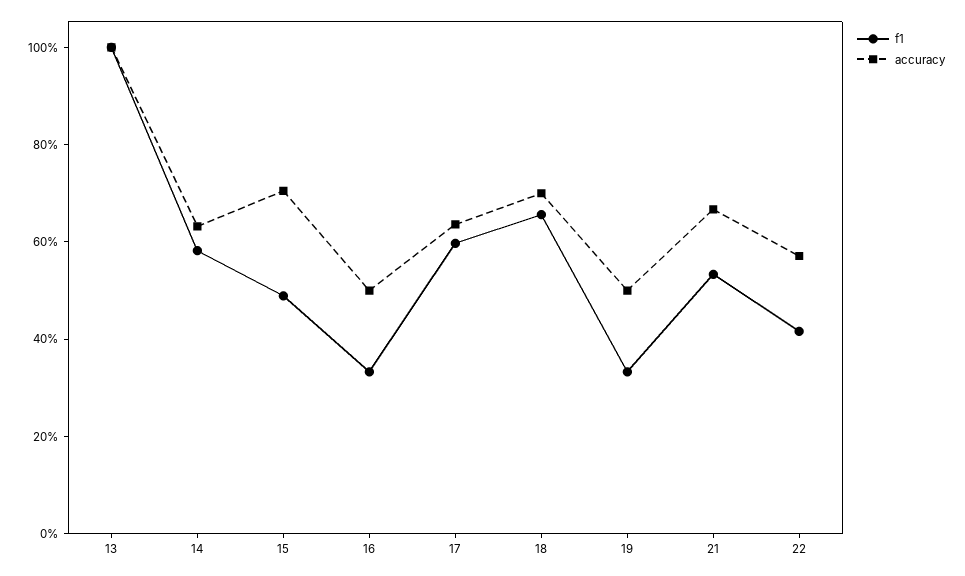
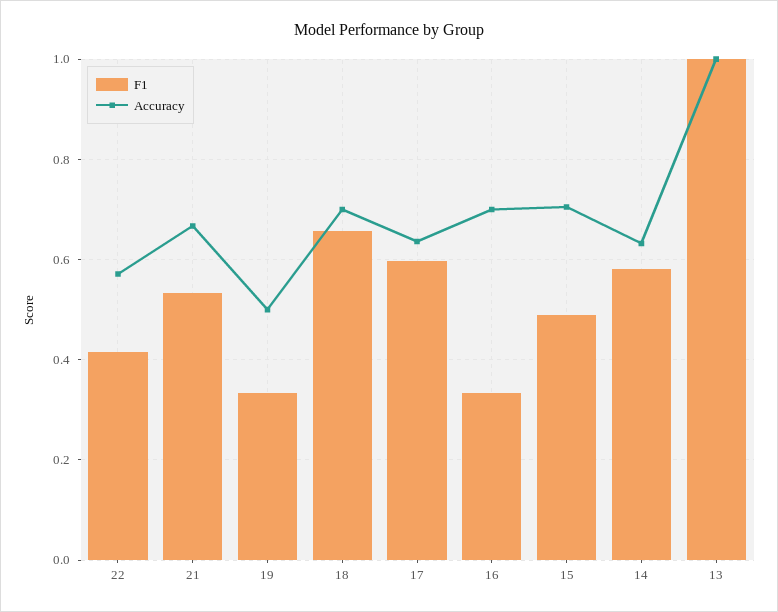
  {
    "f1": {
      "13": 1,
      "14": 0.58,
      "15": 0.48,
      "16": 0.34,
      "17": 0.6,
      "18": 0.66,
      "19": 0.34,
      "21": 0.54,
      "22": 0.42
    },
    "accuracy": {
      "13": 1,
      "14": 0.64,
      "15": 0.7,
-     "16": 0.5,
+     "16": 0.7,
      "17": 0.64,
      "18": 0.7,
      "19": 0.5,
      "21": 0.66,
      "22": 0.58
    }
  }

